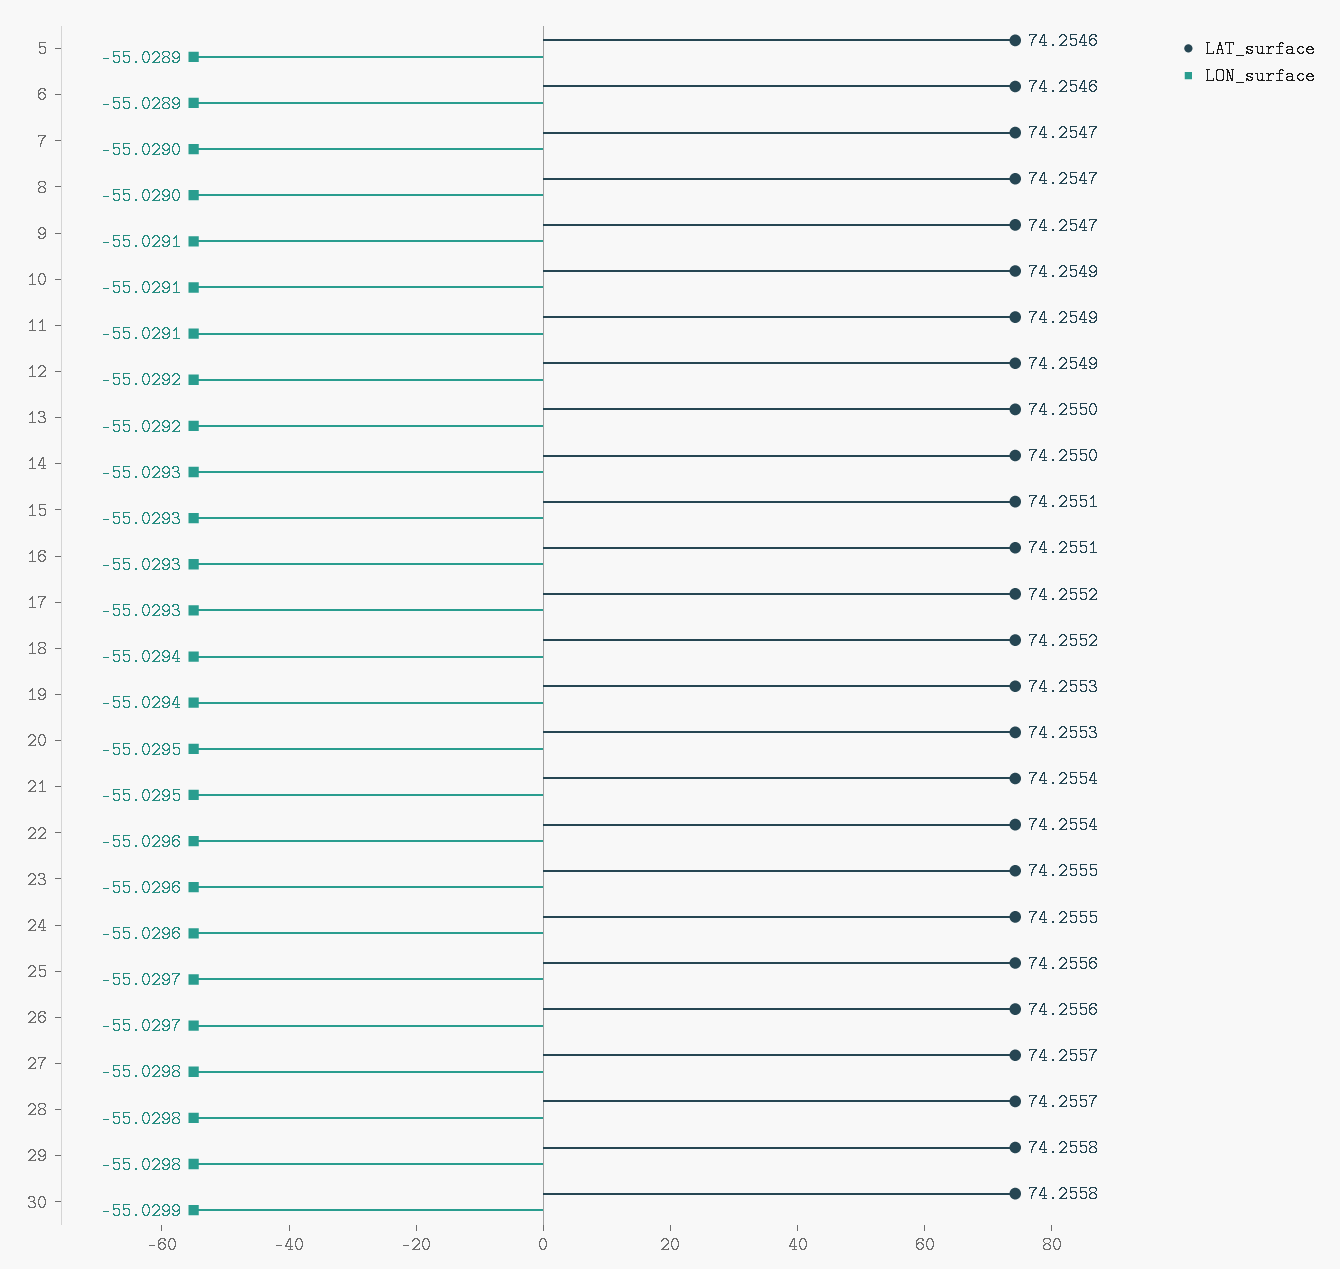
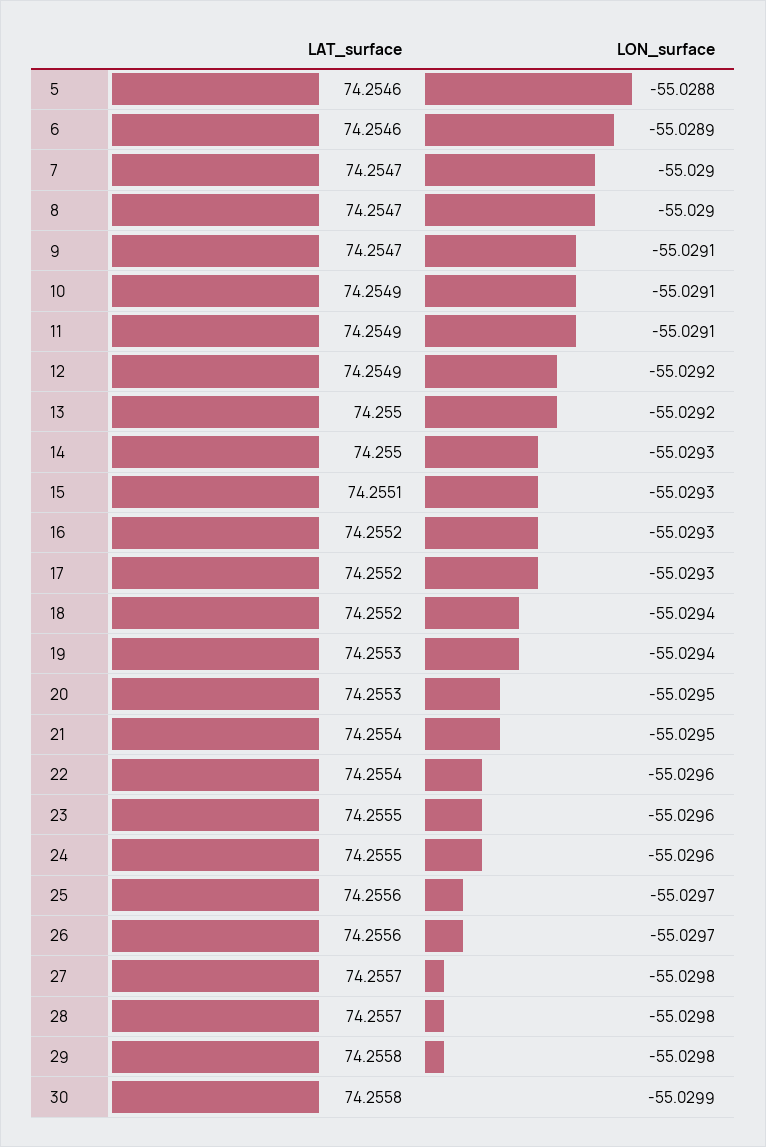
  {
    "LAT_surface": {
      "5": 74.2546,
      "6": 74.2546,
      "7": 74.2547,
      "8": 74.2547,
      "9": 74.2547,
      "10": 74.2549,
      "11": 74.2549,
      "12": 74.2549,
      "13": 74.255,
      "14": 74.255,
      "15": 74.2551,
-     "16": 74.2551,
+     "16": 74.2552,
      "17": 74.2552,
      "18": 74.2552,
      "19": 74.2553,
      "20": 74.2553,
      "21": 74.2554,
      "22": 74.2554,
      "23": 74.2555,
      "24": 74.2555,
      "25": 74.2556,
      "26": 74.2556,
      "27": 74.2557,
      "28": 74.2557,
      "29": 74.2558,
      "30": 74.2558
    },
    "LON_surface": {
-     "5": -55.0289,
+     "5": -55.0288,
      "6": -55.0289,
      "7": -55.029,
      "8": -55.029,
      "9": -55.0291,
      "10": -55.0291,
      "11": -55.0291,
      "12": -55.0292,
      "13": -55.0292,
      "14": -55.0293,
      "15": -55.0293,
      "16": -55.0293,
      "17": -55.0293,
      "18": -55.0294,
      "19": -55.0294,
      "20": -55.0295,
      "21": -55.0295,
      "22": -55.0296,
      "23": -55.0296,
      "24": -55.0296,
      "25": -55.0297,
      "26": -55.0297,
      "27": -55.0298,
      "28": -55.0298,
      "29": -55.0298,
      "30": -55.0299
    }
  }

